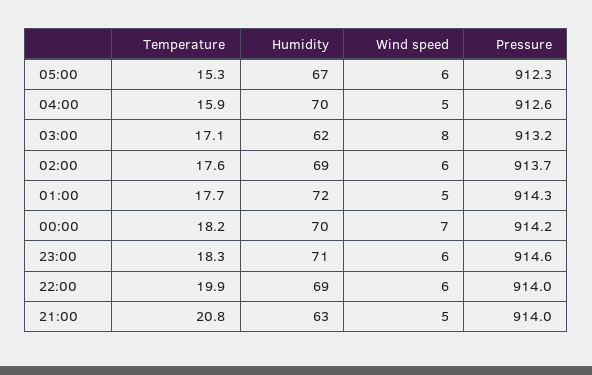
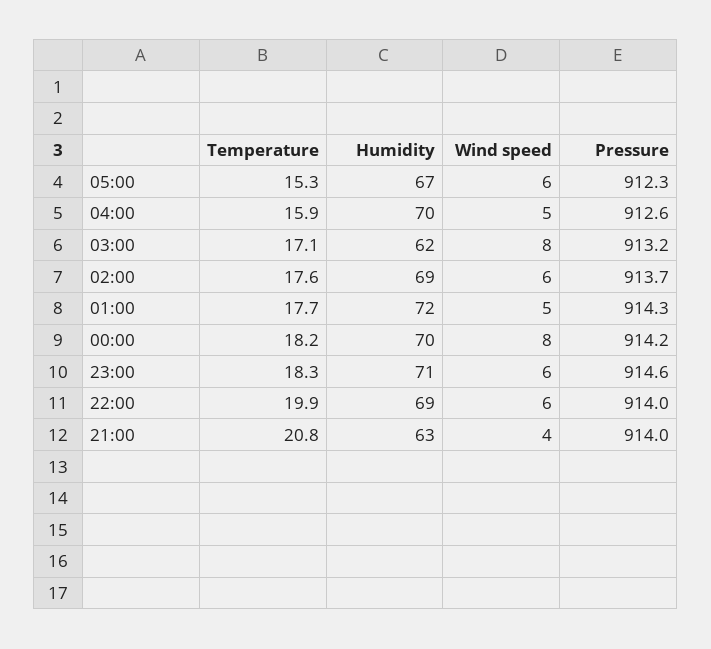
  {
    "Temperature": {
      "05:00": 15.3,
      "04:00": 15.9,
      "03:00": 17.1,
      "02:00": 17.6,
      "01:00": 17.7,
      "00:00": 18.2,
      "23:00": 18.3,
      "22:00": 19.9,
      "21:00": 20.8
    },
    "Humidity": {
      "05:00": 67,
      "04:00": 70,
      "03:00": 62,
      "02:00": 69,
      "01:00": 72,
      "00:00": 70,
      "23:00": 71,
      "22:00": 69,
      "21:00": 63
    },
    "Wind speed": {
      "05:00": 6,
      "04:00": 5,
      "03:00": 8,
      "02:00": 6,
      "01:00": 5,
-     "00:00": 7,
+     "00:00": 8,
      "23:00": 6,
      "22:00": 6,
-     "21:00": 5
+     "21:00": 4
    },
    "Pressure": {
      "05:00": 912.3,
      "04:00": 912.6,
      "03:00": 913.2,
      "02:00": 913.7,
      "01:00": 914.3,
      "00:00": 914.2,
      "23:00": 914.6,
      "22:00": 914,
      "21:00": 914
    }
  }

